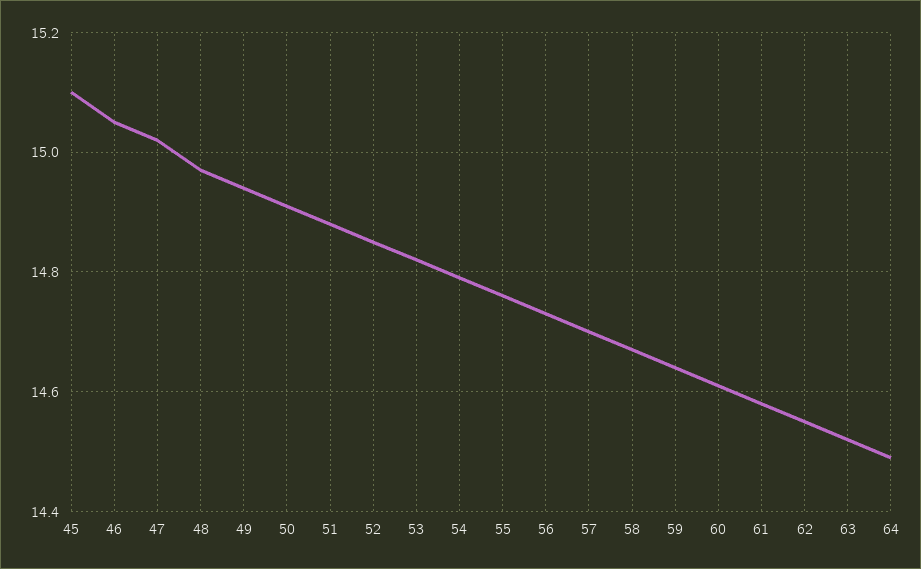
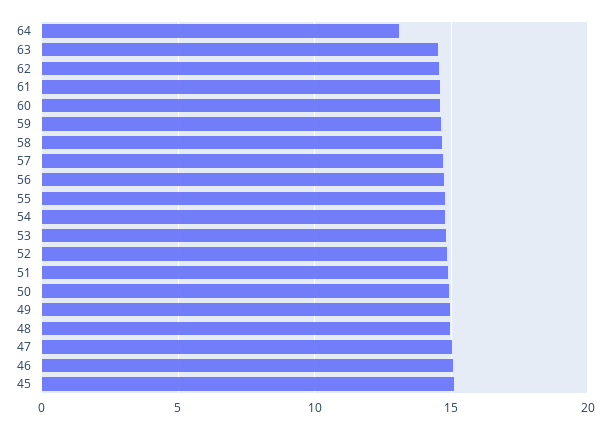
  {
    "45": 15.1,
    "46": 15.05,
    "47": 15,
    "48": 14.95,
    "49": 14.95,
    "50": 14.9,
    "51": 14.9,
    "52": 14.85,
    "53": 14.8,
    "54": 14.8,
    "55": 14.75,
    "56": 14.75,
    "57": 14.7,
    "58": 14.65,
    "59": 14.65,
    "60": 14.6,
    "61": 14.6,
    "62": 14.55,
    "63": 14.5,
-   "64": 14.5
+   "64": 13
  }

